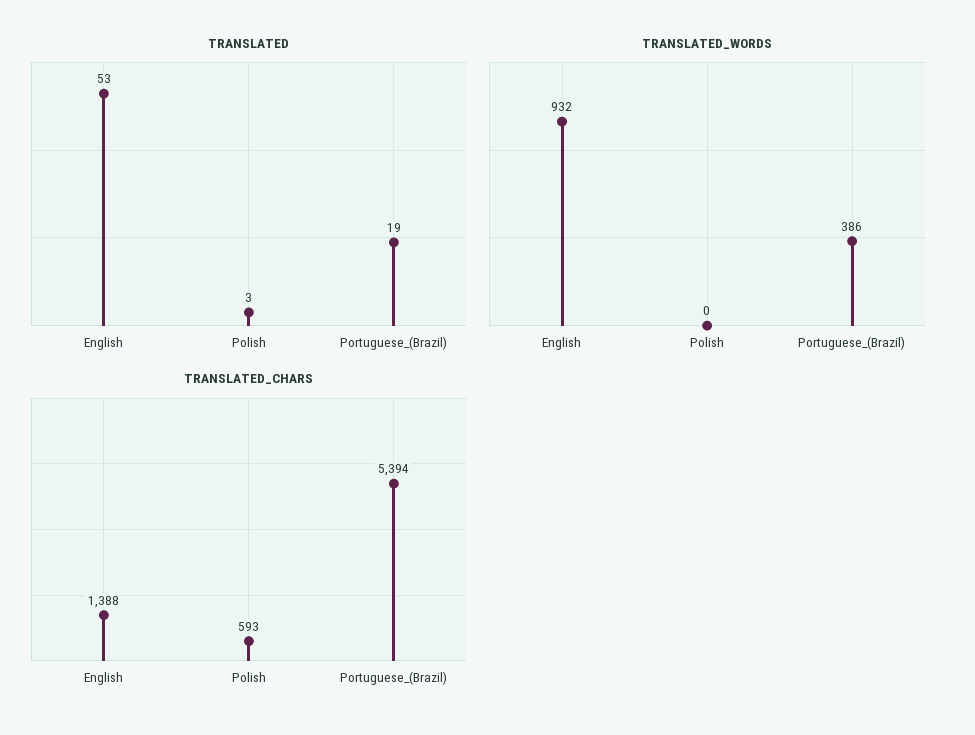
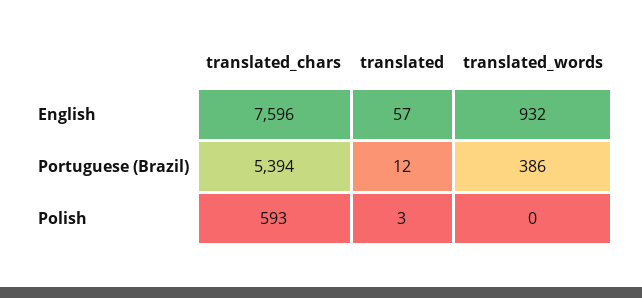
  {
    "TRANSLATED": {
-     "English": 53,
+     "English": 57,
      "Polish": 3,
-     "Portuguese_(Brazil)": 19
+     "Portuguese_(Brazil)": 12
    },
    "TRANSLATED_WORDS": {
      "English": 932,
      "Polish": 0,
      "Portuguese_(Brazil)": 386
    },
    "TRANSLATED_CHARS": {
-     "English": 1388,
+     "English": 7596,
      "Polish": 593,
      "Portuguese_(Brazil)": 5394
    }
  }

